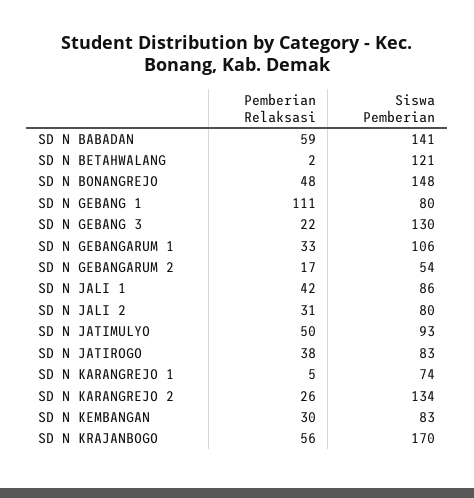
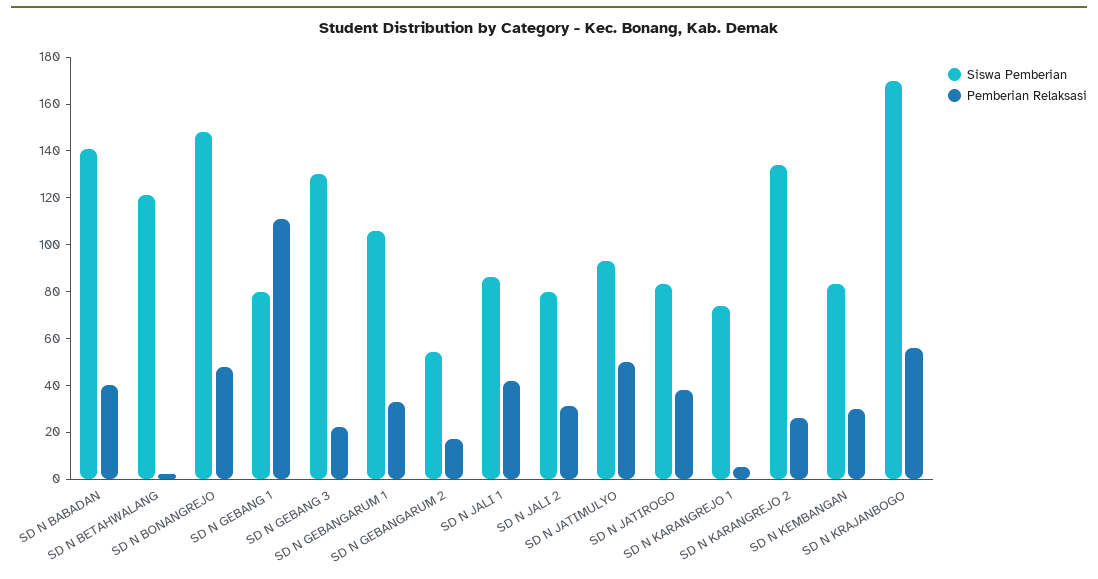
  {
    "Pemberian Relaksasi": {
-     "SD N BABADAN": 59,
+     "SD N BABADAN": 40,
      "SD N BETAHWALANG": 2,
      "SD N BONANGREJO": 48,
      "SD N GEBANG 1": 111,
      "SD N GEBANG 3": 22,
      "SD N GEBANGARUM 1": 33,
      "SD N GEBANGARUM 2": 17,
      "SD N JALI 1": 42,
      "SD N JALI 2": 31,
      "SD N JATIMULYO": 50,
      "SD N JATIROGO": 38,
      "SD N KARANGREJO 1": 5,
      "SD N KARANGREJO 2": 26,
      "SD N KEMBANGAN": 30,
      "SD N KRAJANBOGO": 56
    },
    "Siswa Pemberian": {
      "SD N BABADAN": 141,
      "SD N BETAHWALANG": 121,
      "SD N BONANGREJO": 148,
      "SD N GEBANG 1": 80,
      "SD N GEBANG 3": 130,
      "SD N GEBANGARUM 1": 106,
      "SD N GEBANGARUM 2": 54,
      "SD N JALI 1": 86,
      "SD N JALI 2": 80,
      "SD N JATIMULYO": 93,
      "SD N JATIROGO": 83,
      "SD N KARANGREJO 1": 74,
      "SD N KARANGREJO 2": 134,
      "SD N KEMBANGAN": 83,
      "SD N KRAJANBOGO": 170
    }
  }

